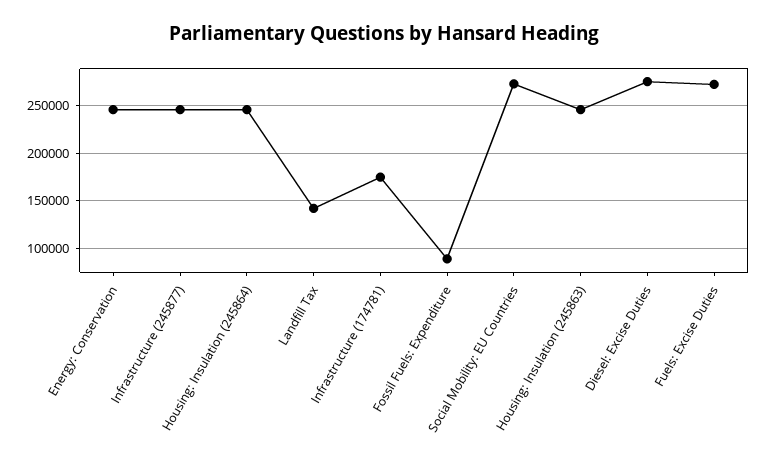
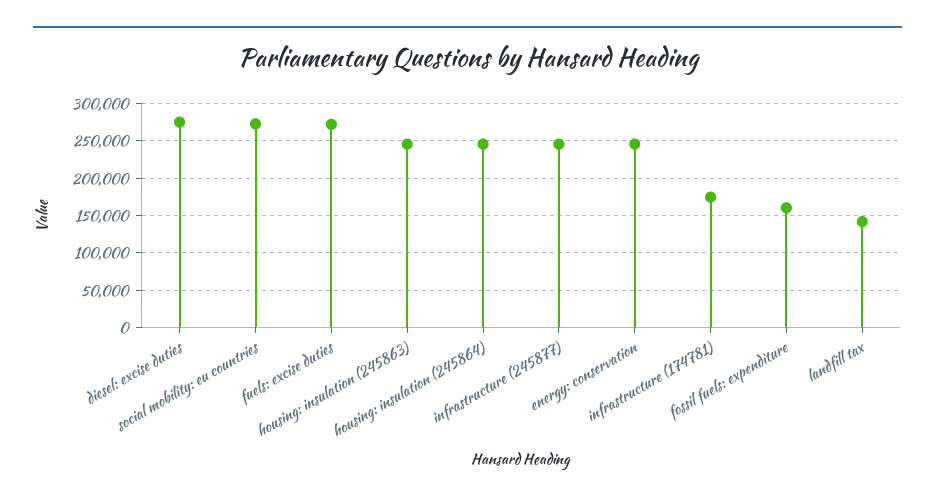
  {
    "Energy: Conservation": 250000,
    "Infrastructure (245877)": 250000,
    "Housing: Insulation (245864)": 250000,
    "Landfill Tax": 140000,
    "Infrastructure (174781)": 170000,
-   "Fossil Fuels: Expenditure": 90000,
+   "Fossil Fuels: Expenditure": 160000,
    "Social Mobility: EU Countries": 270000,
    "Housing: Insulation (245863)": 250000,
    "Diesel: Excise Duties": 280000,
    "Fuels: Excise Duties": 270000
  }

